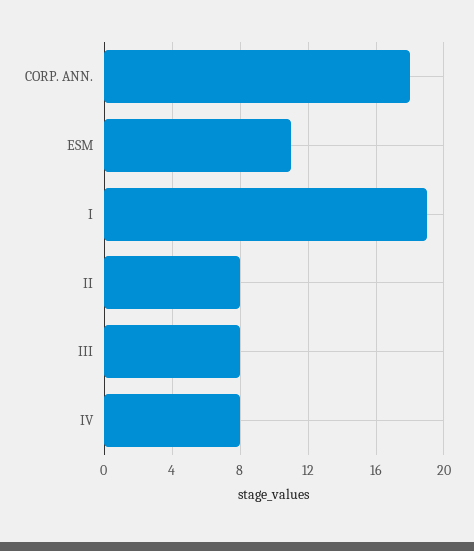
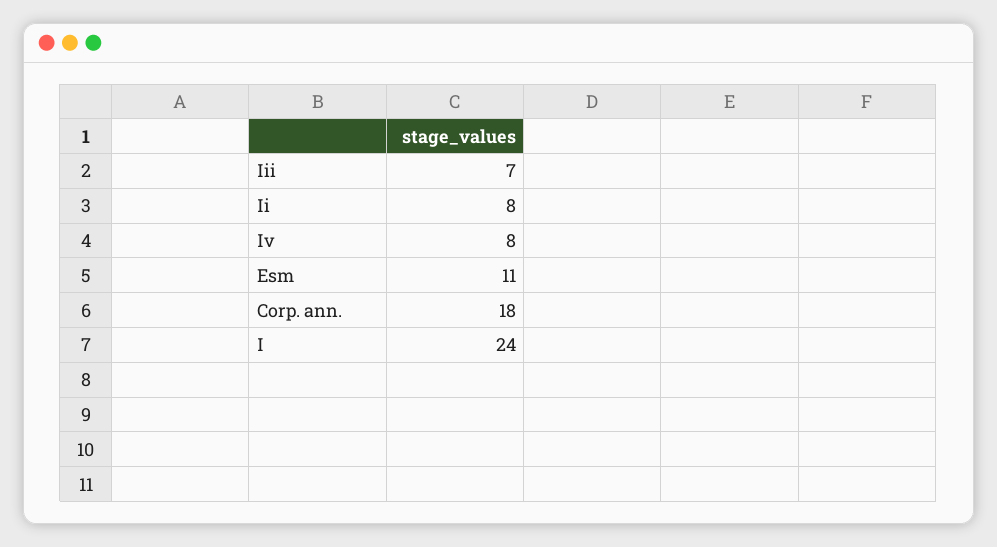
  {
    "CORP. ANN.": 18,
    "ESM": 11,
-   "I": 19,
+   "I": 24,
    "II": 8,
-   "III": 8,
+   "III": 7,
    "IV": 8
  }

